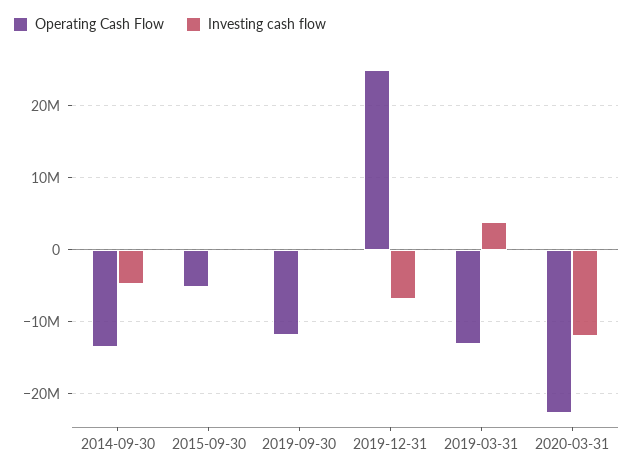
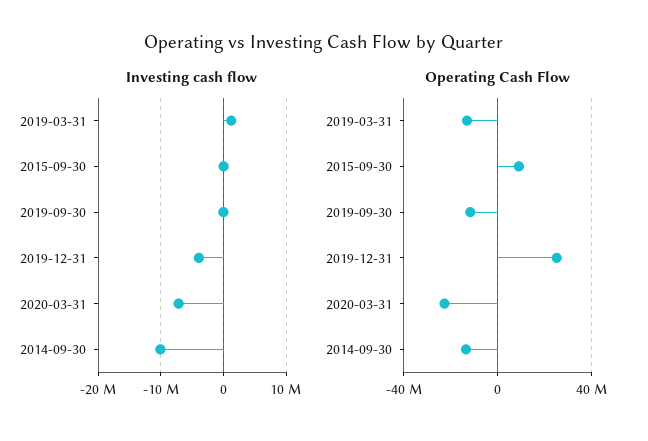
  {
    "Operating Cash Flow": {
      "2014-09-30": -14000000,
-     "2015-09-30": -5000000,
+     "2015-09-30": 10000000,
      "2019-09-30": -12000000,
      "2019-12-31": 25000000,
      "2019-03-31": -13000000,
      "2020-03-31": -23000000
    },
    "Investing cash flow": {
-     "2014-09-30": -5000000,
+     "2014-09-30": -10000000,
      "2015-09-30": 0,
      "2019-09-30": 0,
-     "2019-12-31": -7000000,
+     "2019-12-31": -4000000,
-     "2019-03-31": 4000000,
+     "2019-03-31": 1000000,
-     "2020-03-31": -12000000
+     "2020-03-31": -7000000
    }
  }

